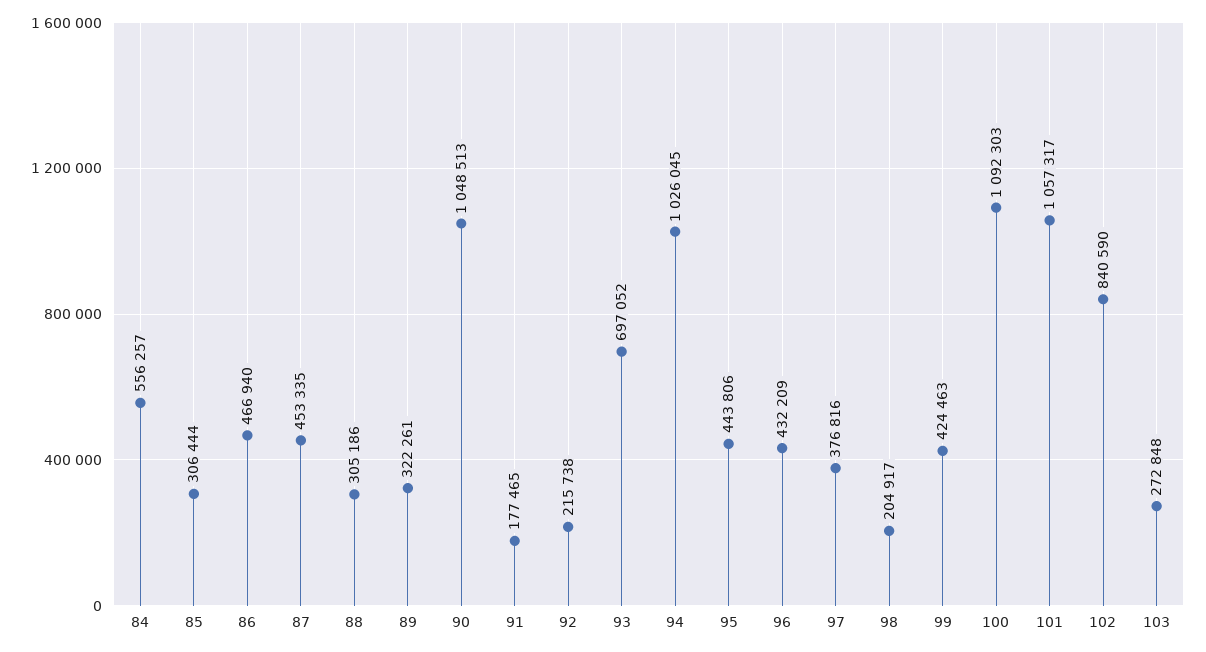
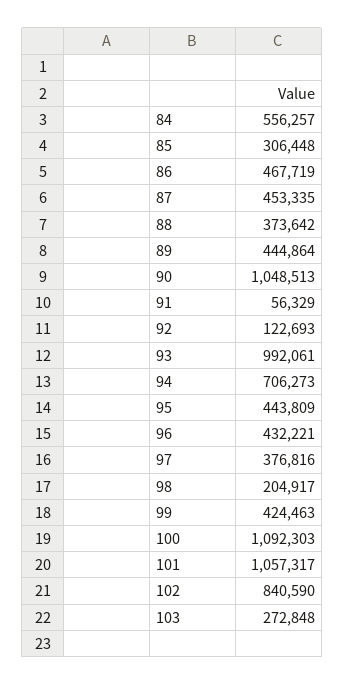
  {
    "84": 556257,
-   "85": 306444,
+   "85": 306448,
-   "86": 466940,
+   "86": 467719,
    "87": 453335,
-   "88": 305186,
+   "88": 373642,
-   "89": 322261,
+   "89": 444864,
    "90": 1048513,
-   "91": 177465,
+   "91": 56329,
-   "92": 215738,
+   "92": 122693,
-   "93": 697052,
+   "93": 992061,
-   "94": 1026045,
+   "94": 706273,
-   "95": 443806,
+   "95": 443809,
-   "96": 432209,
+   "96": 432221,
    "97": 376816,
    "98": 204917,
    "99": 424463,
    "100": 1092303,
    "101": 1057317,
    "102": 840590,
    "103": 272848
  }

